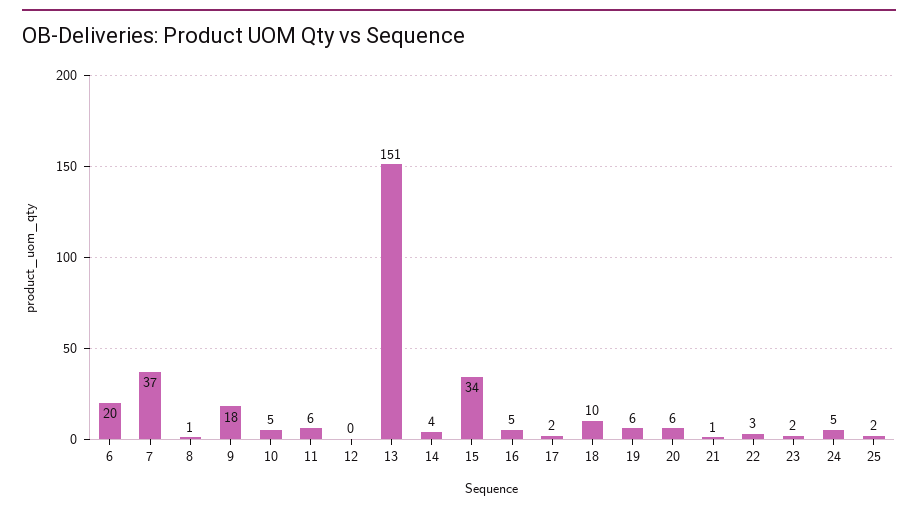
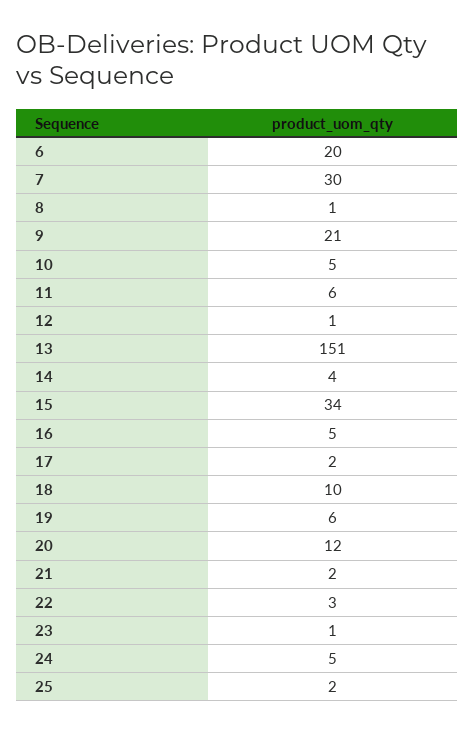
  {
    "6": 20,
-   "7": 37,
+   "7": 30,
    "8": 1,
-   "9": 18,
+   "9": 21,
    "10": 5,
    "11": 6,
-   "12": 0,
+   "12": 1,
    "13": 151,
    "14": 4,
    "15": 34,
    "16": 5,
    "17": 2,
    "18": 10,
    "19": 6,
-   "20": 6,
+   "20": 12,
-   "21": 1,
+   "21": 2,
    "22": 3,
-   "23": 2,
+   "23": 1,
    "24": 5,
    "25": 2
  }

